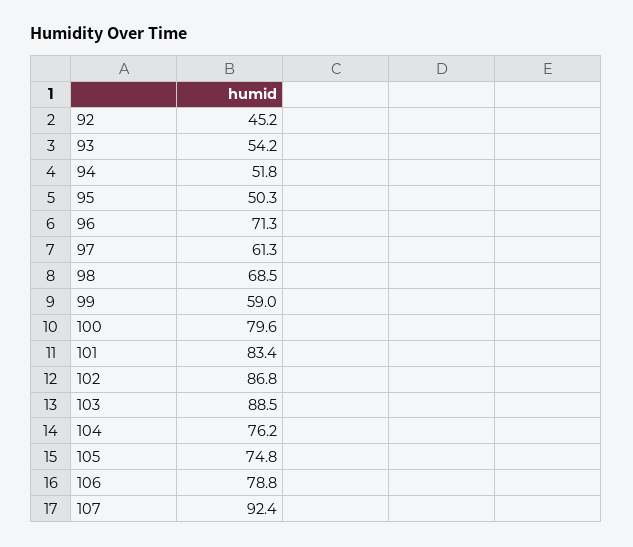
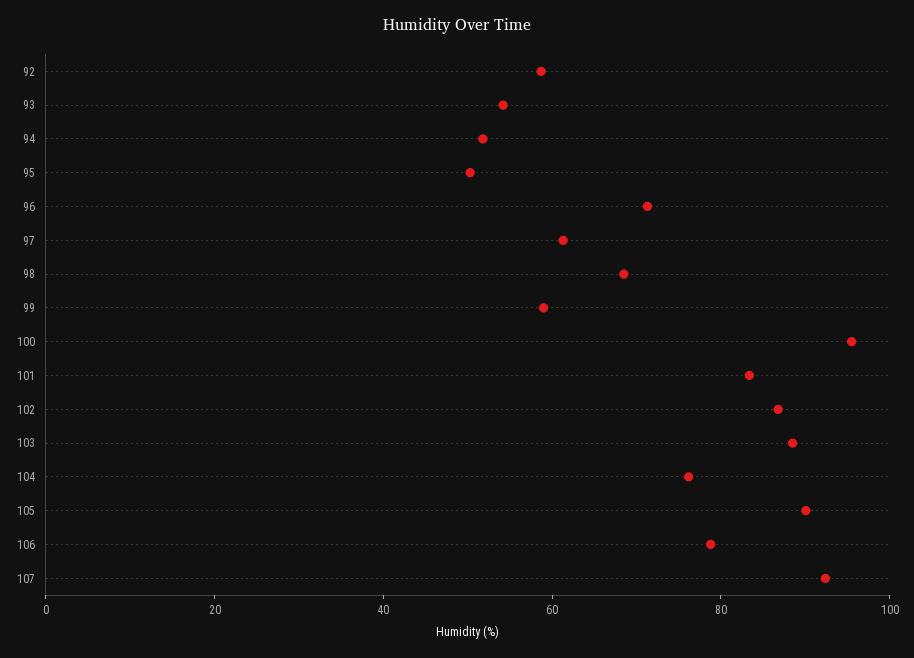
  {
-   "92": 45.2,
+   "92": 60,
    "93": 54.2,
    "94": 51.8,
    "95": 50.3,
    "96": 71.3,
    "97": 61.3,
    "98": 68.5,
    "99": 59,
-   "100": 79.6,
+   "100": 95,
    "101": 83.4,
    "102": 86.8,
    "103": 88.5,
    "104": 76.2,
-   "105": 74.8,
+   "105": 90,
    "106": 78.8,
    "107": 92.4
  }

